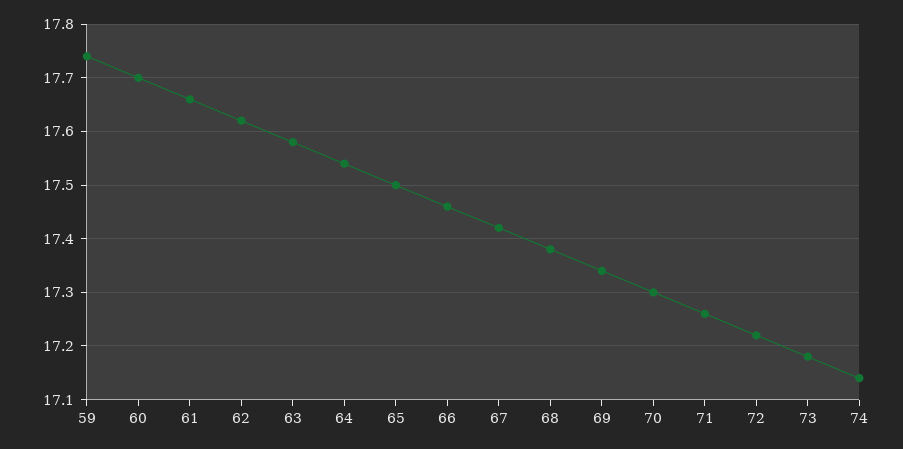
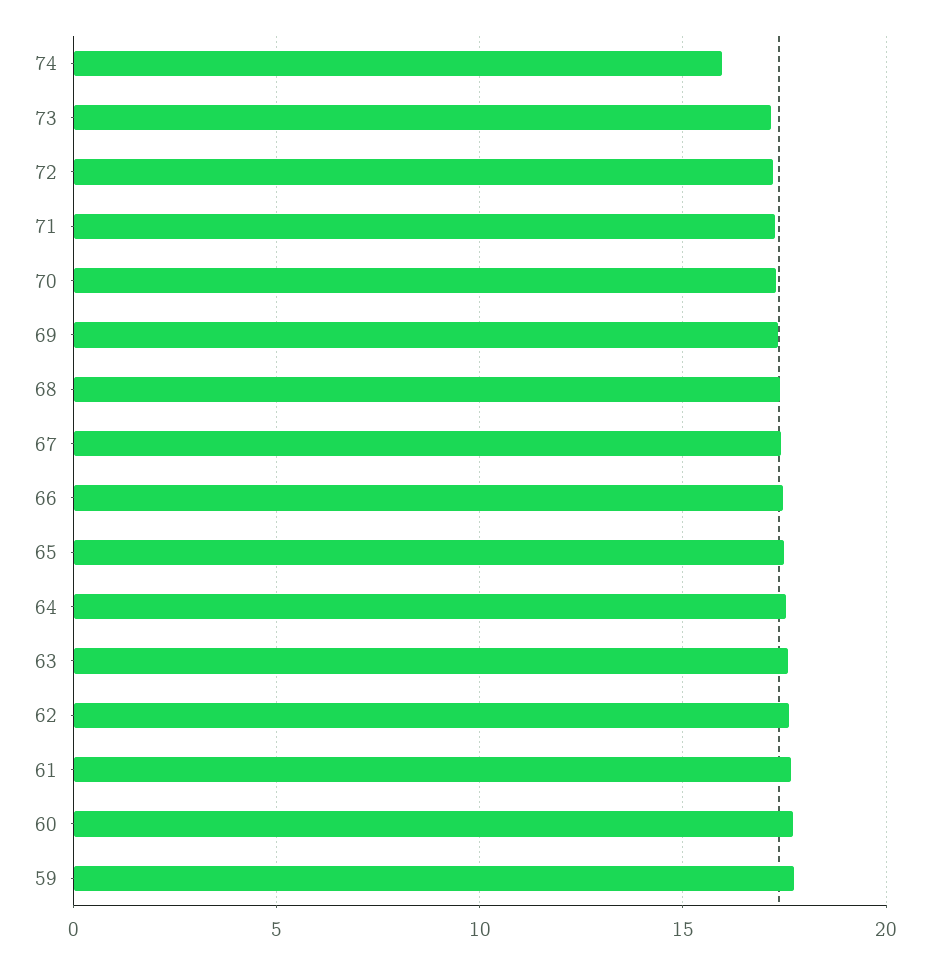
  {
    "59": 17.75,
    "60": 17.7,
    "61": 17.65,
    "62": 17.6,
    "63": 17.6,
    "64": 17.55,
    "65": 17.5,
    "66": 17.45,
    "67": 17.4,
    "68": 17.4,
    "69": 17.35,
    "70": 17.3,
    "71": 17.25,
    "72": 17.2,
    "73": 17.2,
-   "74": 17.15
+   "74": 16
  }

